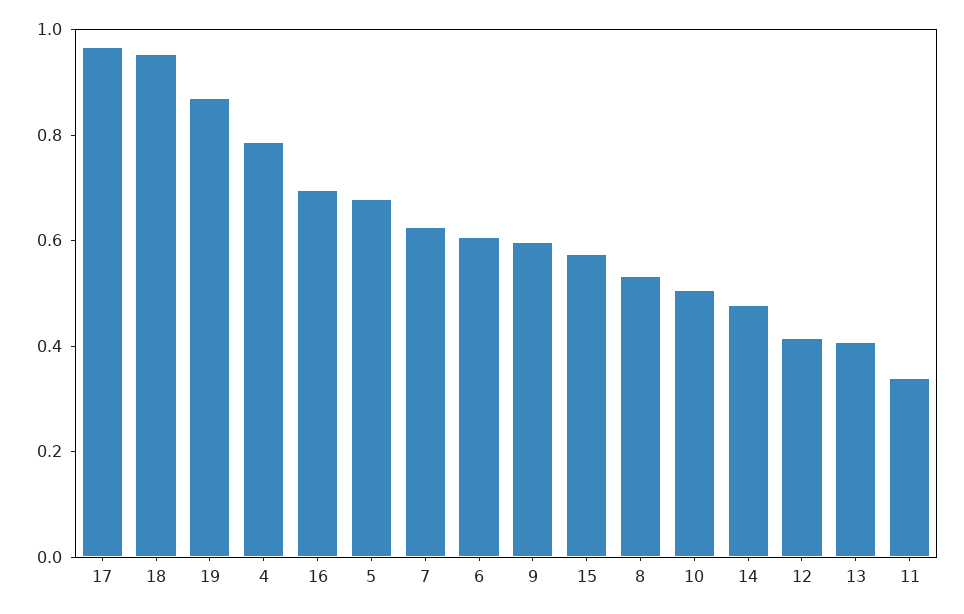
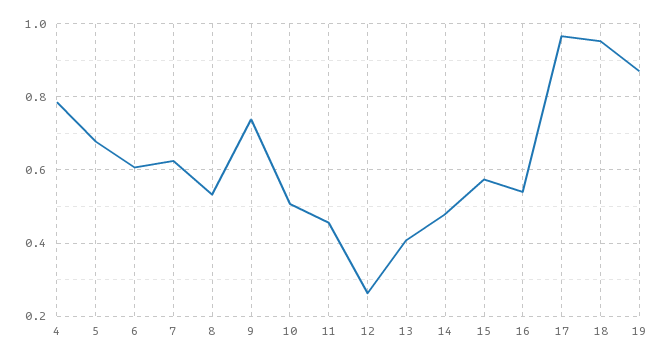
  {
    "17": 0.96,
    "18": 0.96,
    "19": 0.88,
    "4": 0.78,
-   "16": 0.7,
+   "16": 0.54,
    "5": 0.68,
    "7": 0.62,
    "6": 0.6,
-   "9": 0.6,
+   "9": 0.74,
    "15": 0.58,
    "8": 0.54,
    "10": 0.5,
    "14": 0.48,
-   "12": 0.4,
+   "12": 0.26,
    "13": 0.4,
-   "11": 0.35
+   "11": 0.46
  }

